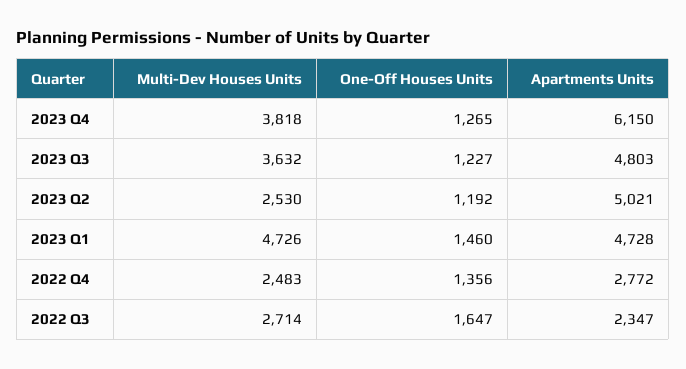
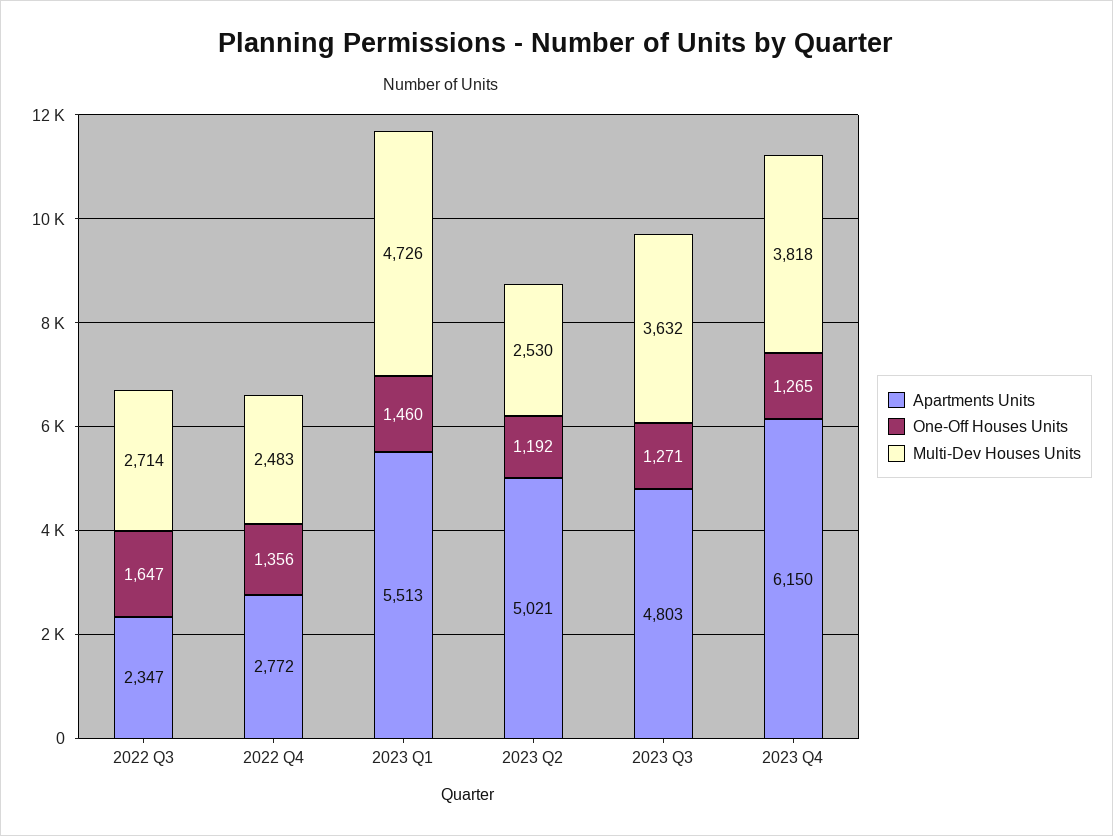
  {
    "Multi-Dev Houses Units": {
      "2023 Q4": 3818,
      "2023 Q3": 3632,
      "2023 Q2": 2530,
      "2023 Q1": 4726,
      "2022 Q4": 2483,
      "2022 Q3": 2714
    },
    "One-Off Houses Units": {
      "2023 Q4": 1265,
-     "2023 Q3": 1227,
+     "2023 Q3": 1271,
      "2023 Q2": 1192,
      "2023 Q1": 1460,
      "2022 Q4": 1356,
      "2022 Q3": 1647
    },
    "Apartments Units": {
      "2023 Q4": 6150,
      "2023 Q3": 4803,
      "2023 Q2": 5021,
-     "2023 Q1": 4728,
+     "2023 Q1": 5513,
      "2022 Q4": 2772,
      "2022 Q3": 2347
    }
  }

